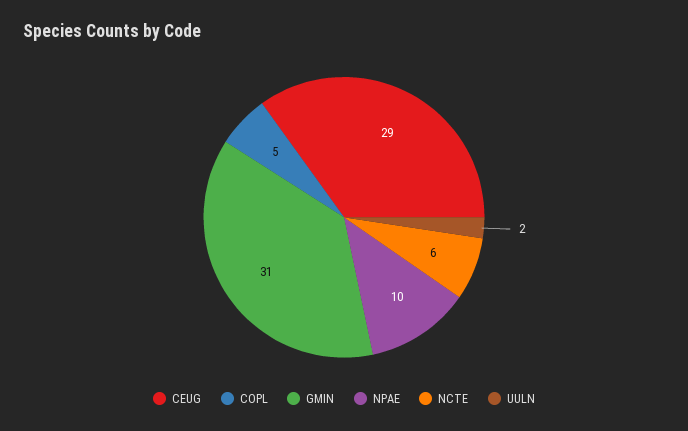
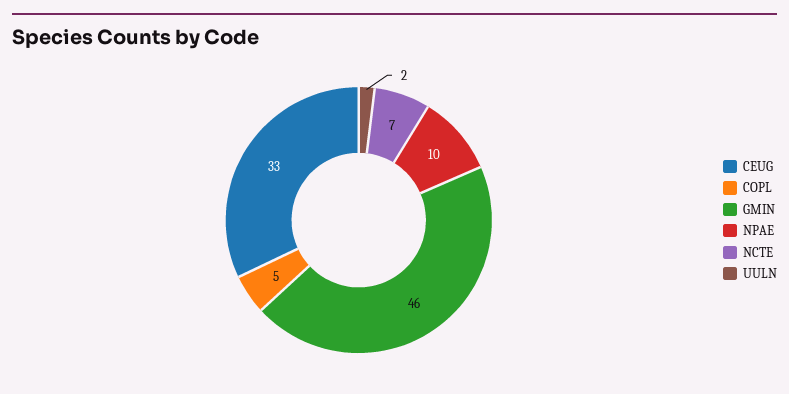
  {
-   "CEUG": 29,
+   "CEUG": 33,
    "COPL": 5,
-   "GMIN": 31,
+   "GMIN": 46,
    "NPAE": 10,
-   "NCTE": 6,
+   "NCTE": 7,
    "UULN": 2
  }

